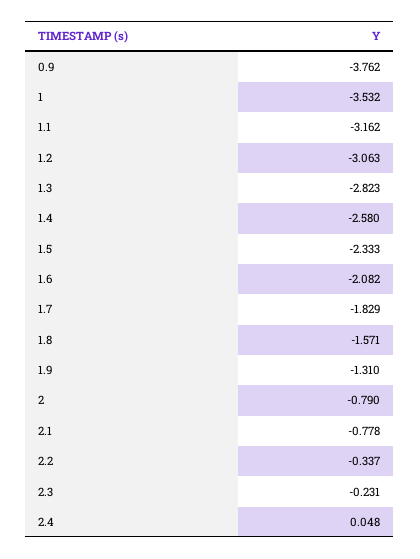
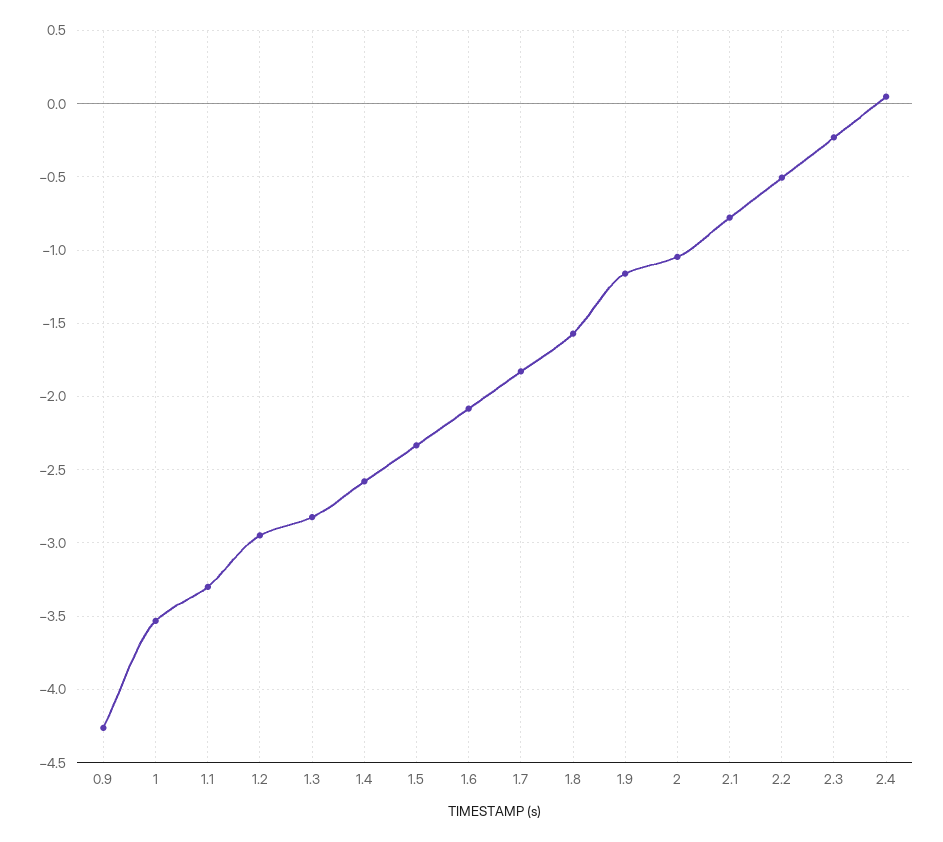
  {
-   "0.9": -3.762,
+   "0.9": -4.25,
    "1": -3.532,
-   "1.1": -3.162,
+   "1.1": -3.3,
-   "1.2": -3.063,
+   "1.2": -2.95,
    "1.3": -2.823,
    "1.4": -2.58,
    "1.5": -2.333,
    "1.6": -2.082,
    "1.7": -1.829,
    "1.8": -1.571,
-   "1.9": -1.31,
+   "1.9": -1.15,
-   "2": -0.79,
+   "2": -1.05,
    "2.1": -0.778,
-   "2.2": -0.337,
+   "2.2": -0.5,
    "2.3": -0.231,
    "2.4": 0.048
  }

